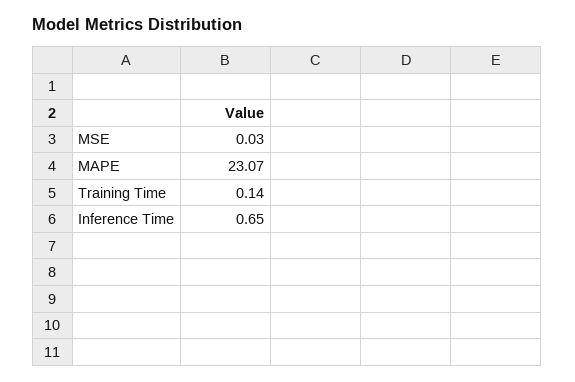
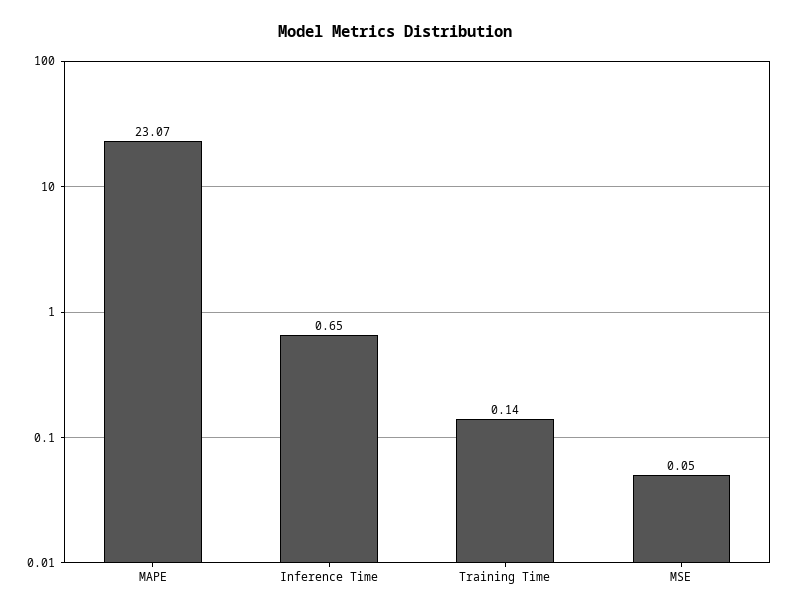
  {
-   "MSE": 0.03,
+   "MSE": 0.05,
    "MAPE": 23.07,
    "Training Time": 0.14,
    "Inference Time": 0.65
  }

